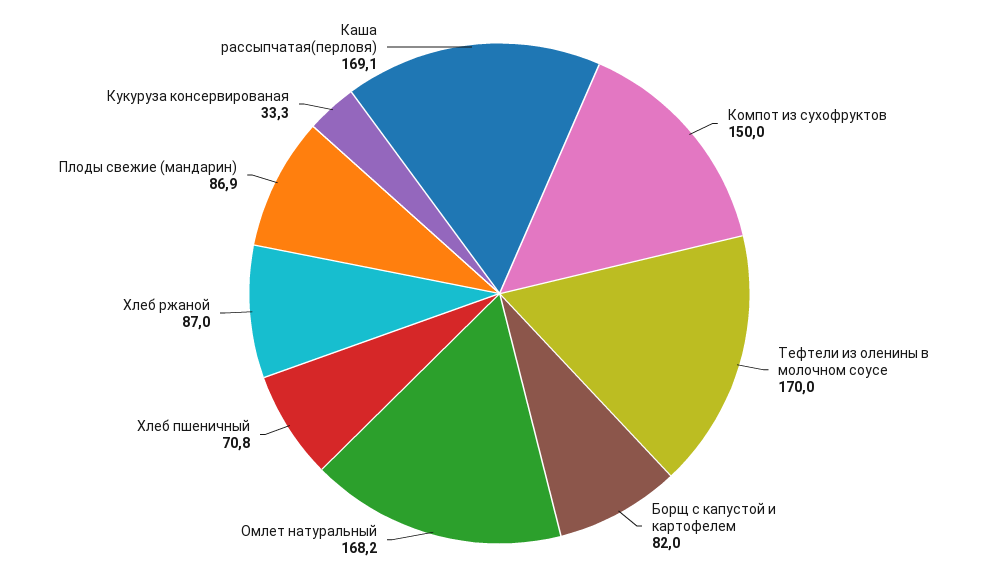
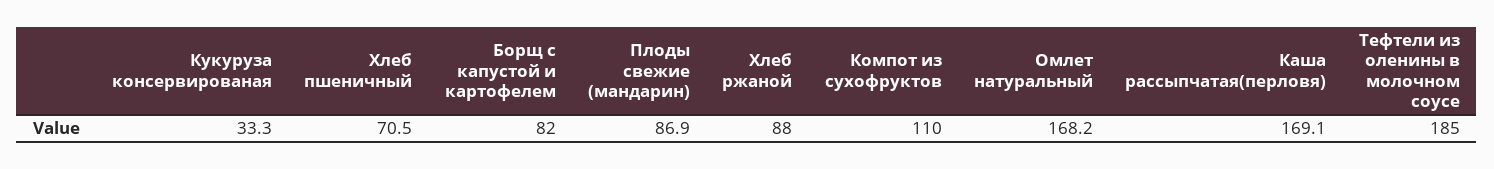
  {
-   "Компот из сухофруктов": 150,
+   "Компот из сухофруктов": 110,
-   "Тефтели из оленины в молочном соусе": 170,
+   "Тефтели из оленины в молочном соусе": 185,
    "Борщ с капустой и картофелем": 82,
    "Омлет натуральный": 168.2,
-   "Хлеб пшеничный": 70.8,
+   "Хлеб пшеничный": 70.5,
-   "Хлеб ржаной": 87,
+   "Хлеб ржаной": 88,
    "Плоды свежие (мандарин)": 86.9,
    "Кукуруза консервированая": 33.3,
    "Каша рассыпчатая(перловя)": 169.1
  }

